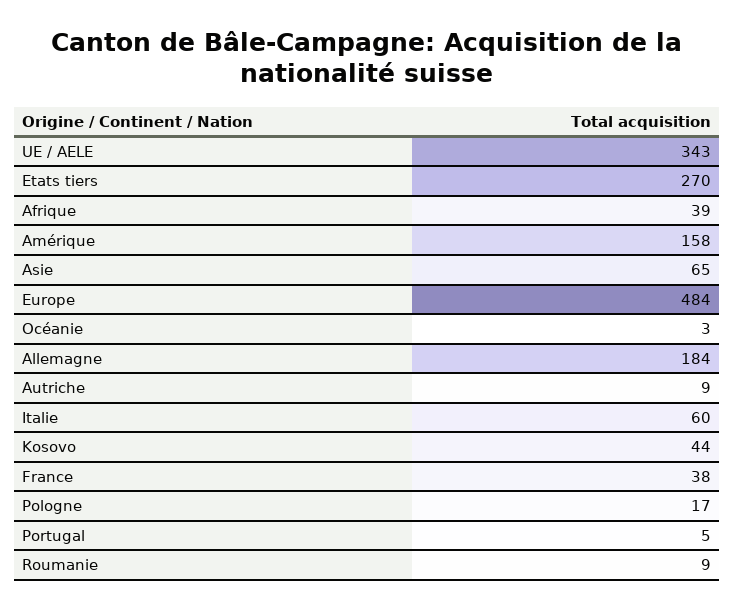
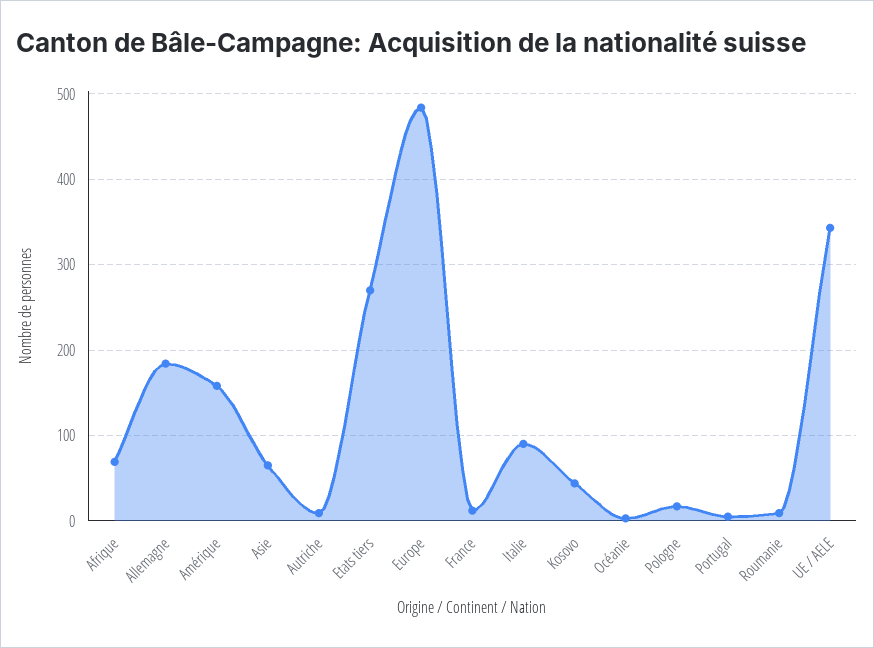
  {
    "UE / AELE": 343,
    "Etats tiers": 270,
-   "Afrique": 39,
+   "Afrique": 70,
    "Amérique": 158,
    "Asie": 65,
    "Europe": 484,
    "Océanie": 3,
    "Allemagne": 184,
    "Autriche": 9,
-   "Italie": 60,
+   "Italie": 90,
    "Kosovo": 44,
-   "France": 38,
+   "France": 10,
    "Pologne": 17,
    "Portugal": 5,
    "Roumanie": 9
  }

